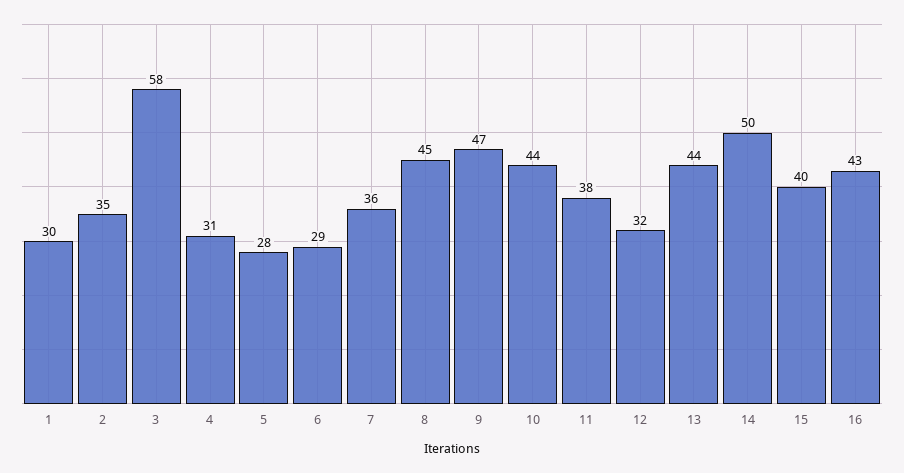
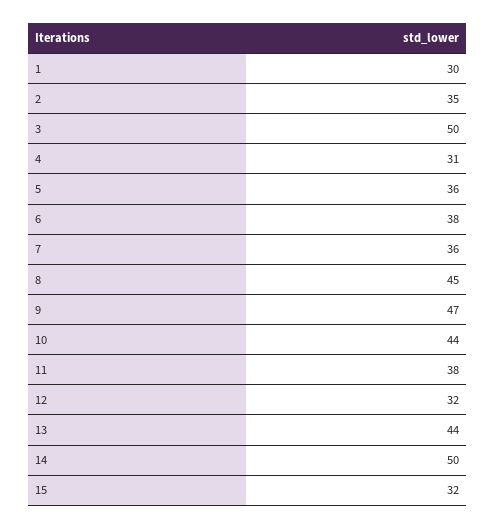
  {
    "1": 30,
    "2": 35,
-   "3": 58,
+   "3": 50,
    "4": 31,
-   "5": 28,
+   "5": 36,
-   "6": 29,
+   "6": 38,
    "7": 36,
    "8": 45,
    "9": 47,
    "10": 44,
    "11": 38,
    "12": 32,
    "13": 44,
    "14": 50,
-   "15": 40,
+   "15": 32
-   "16": 43
  }

